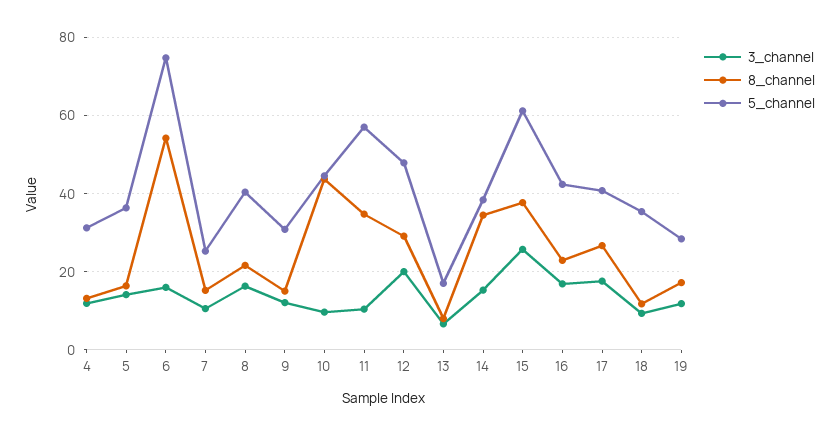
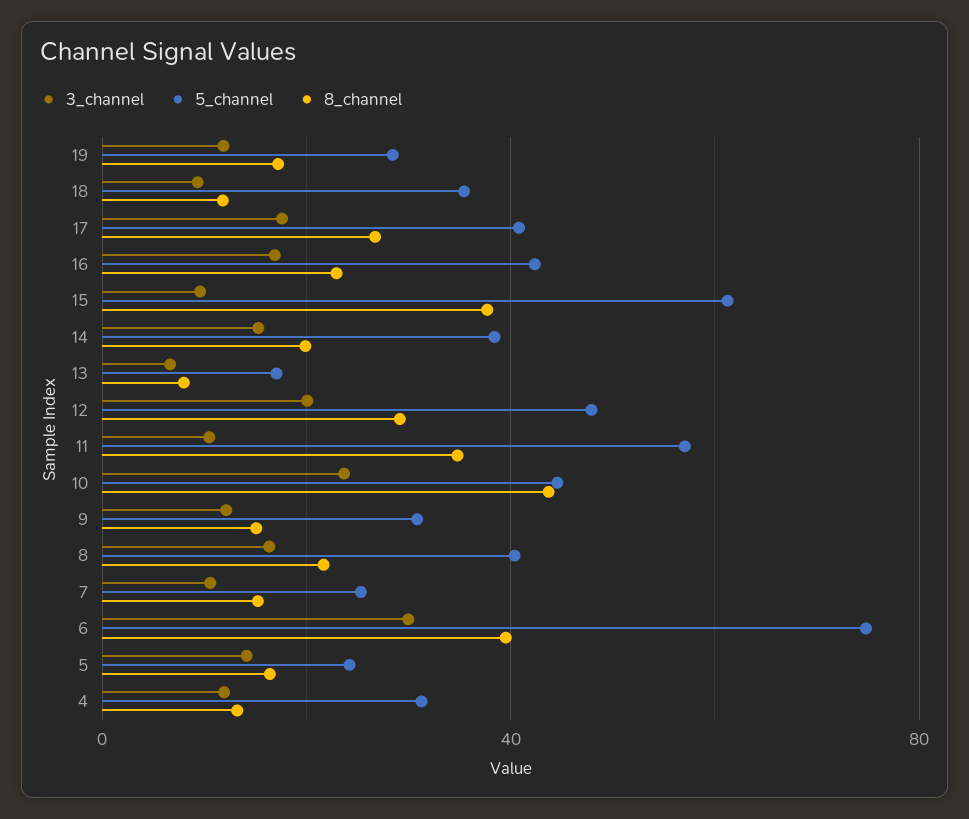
  {
    "3_channel": {
      "4": 12,
      "5": 14,
-     "6": 16,
+     "6": 30,
      "7": 10,
      "8": 16,
      "9": 12,
-     "10": 10,
+     "10": 25,
      "11": 10,
      "12": 20,
      "13": 6,
      "14": 16,
-     "15": 26,
+     "15": 10,
      "16": 16,
      "17": 18,
      "18": 10,
      "19": 12
    },
    "8_channel": {
      "4": 14,
      "5": 16,
-     "6": 54,
+     "6": 40,
      "7": 16,
      "8": 22,
      "9": 16,
      "10": 44,
      "11": 34,
      "12": 30,
      "13": 8,
-     "14": 34,
+     "14": 20,
      "15": 38,
      "16": 22,
      "17": 26,
      "18": 12,
      "19": 18
    },
    "5_channel": {
      "4": 32,
-     "5": 36,
+     "5": 25,
      "6": 74,
      "7": 26,
      "8": 40,
      "9": 30,
      "10": 44,
      "11": 58,
      "12": 48,
      "13": 18,
      "14": 38,
      "15": 62,
      "16": 42,
      "17": 40,
      "18": 36,
      "19": 28
    }
  }

